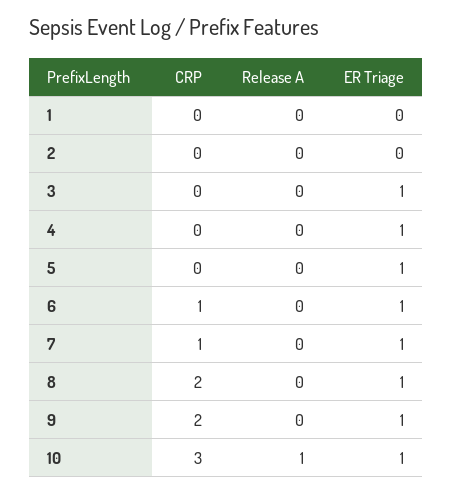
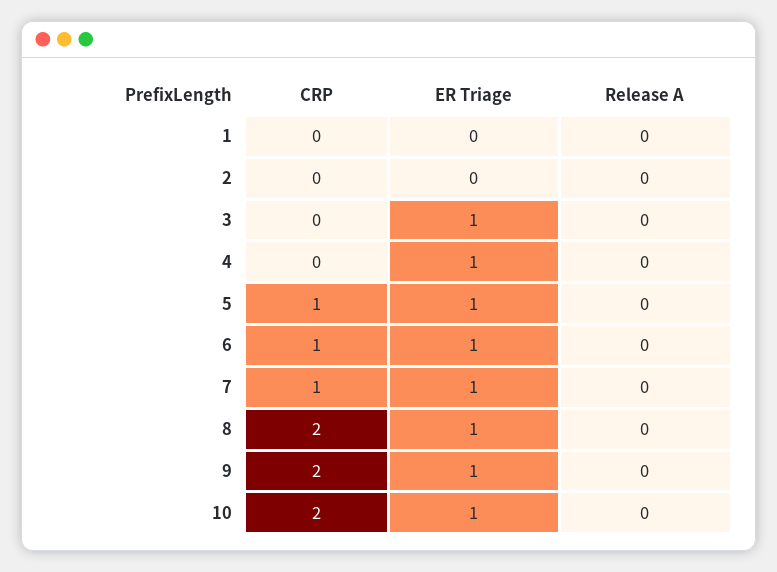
  {
    "CRP": {
      "1": 0,
      "2": 0,
      "3": 0,
      "4": 0,
-     "5": 0,
+     "5": 1,
      "6": 1,
      "7": 1,
      "8": 2,
      "9": 2,
-     "10": 3
+     "10": 2
    },
    "Release A": {
      "1": 0,
      "2": 0,
      "3": 0,
      "4": 0,
      "5": 0,
      "6": 0,
      "7": 0,
      "8": 0,
      "9": 0,
-     "10": 1
+     "10": 0
    },
    "ER Triage": {
      "1": 0,
      "2": 0,
      "3": 1,
      "4": 1,
      "5": 1,
      "6": 1,
      "7": 1,
      "8": 1,
      "9": 1,
      "10": 1
    }
  }

